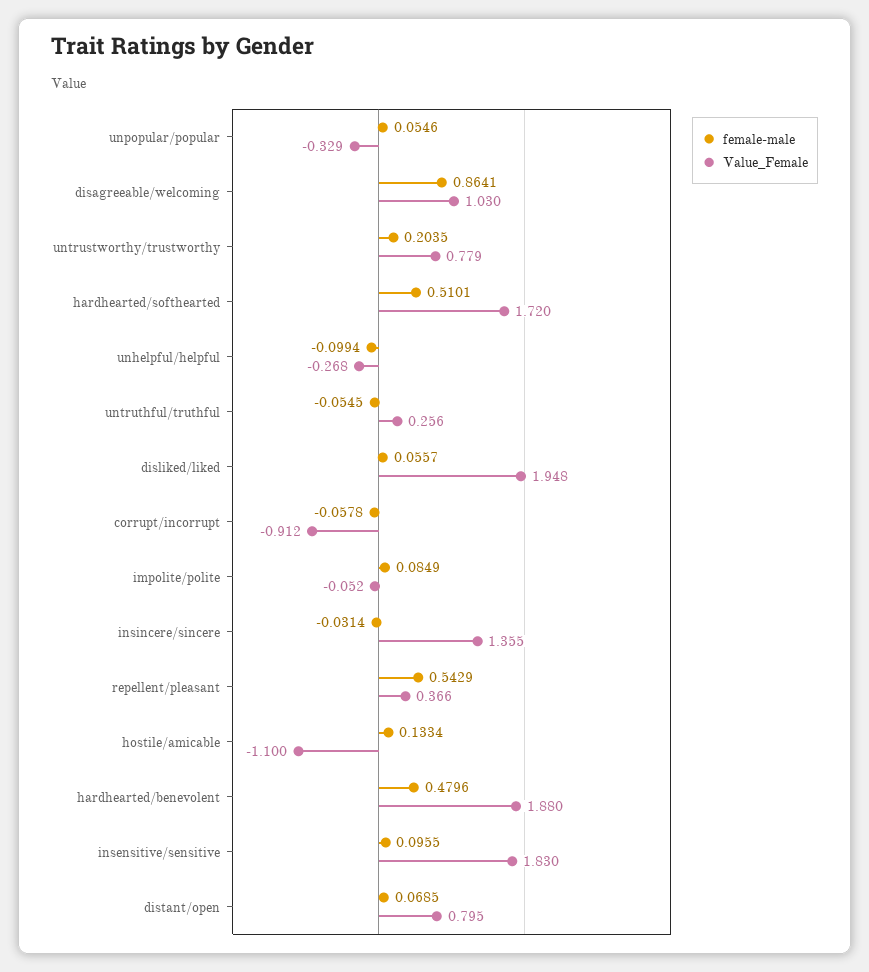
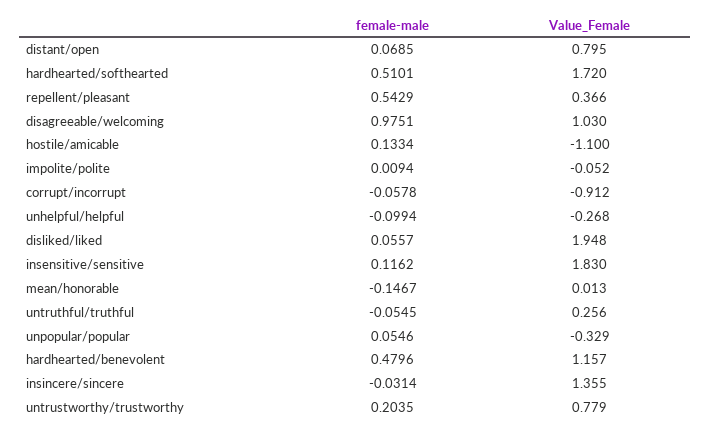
  {
    "female-male": {
      "unpopular/popular": 0.0546,
-     "disagreeable/welcoming": 0.8641,
+     "disagreeable/welcoming": 0.9751,
      "untrustworthy/trustworthy": 0.2035,
      "hardhearted/softhearted": 0.5101,
      "unhelpful/helpful": -0.0994,
      "untruthful/truthful": -0.0545,
      "disliked/liked": 0.0557,
      "corrupt/incorrupt": -0.0578,
-     "impolite/polite": 0.0849,
+     "impolite/polite": 0.0094,
      "insincere/sincere": -0.0314,
      "repellent/pleasant": 0.5429,
      "hostile/amicable": 0.1334,
      "hardhearted/benevolent": 0.4796,
-     "insensitive/sensitive": 0.0955,
+     "insensitive/sensitive": 0.1162,
-     "distant/open": 0.0685
+     "distant/open": 0.0685,
+     "mean/honorable": -0.1467
    },
    "Value_Female": {
      "unpopular/popular": -0.329,
      "disagreeable/welcoming": 1.03,
      "untrustworthy/trustworthy": 0.779,
      "hardhearted/softhearted": 1.72,
      "unhelpful/helpful": -0.268,
      "untruthful/truthful": 0.256,
      "disliked/liked": 1.948,
      "corrupt/incorrupt": -0.912,
      "impolite/polite": -0.052,
      "insincere/sincere": 1.355,
      "repellent/pleasant": 0.366,
      "hostile/amicable": -1.1,
-     "hardhearted/benevolent": 1.88,
+     "hardhearted/benevolent": 1.157,
      "insensitive/sensitive": 1.83,
-     "distant/open": 0.795
+     "distant/open": 0.795,
+     "mean/honorable": 0.013
    }
  }

